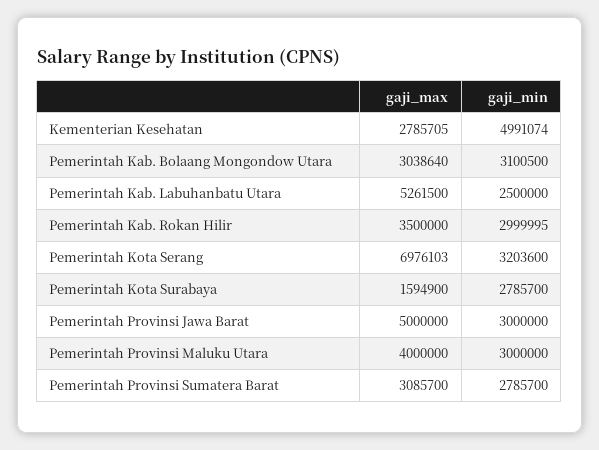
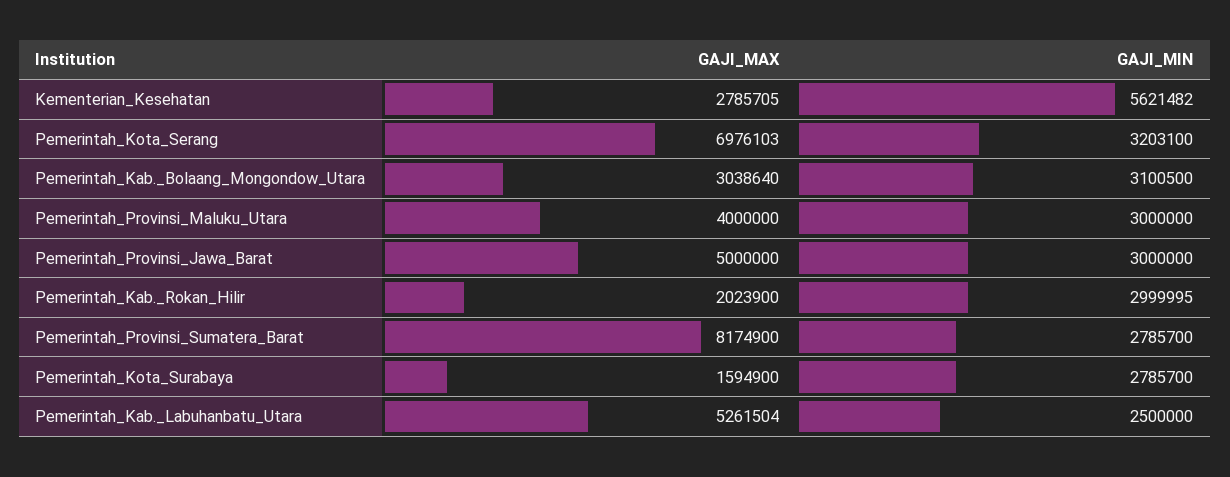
  {
    "gaji_max": {
      "Kementerian Kesehatan": 2785705,
      "Pemerintah Kab. Bolaang Mongondow Utara": 3038640,
-     "Pemerintah Kab. Labuhanbatu Utara": 5261500,
+     "Pemerintah Kab. Labuhanbatu Utara": 5261504,
-     "Pemerintah Kab. Rokan Hilir": 3500000,
+     "Pemerintah Kab. Rokan Hilir": 2023900,
      "Pemerintah Kota Serang": 6976103,
      "Pemerintah Kota Surabaya": 1594900,
      "Pemerintah Provinsi Jawa Barat": 5000000,
      "Pemerintah Provinsi Maluku Utara": 4000000,
-     "Pemerintah Provinsi Sumatera Barat": 3085700
+     "Pemerintah Provinsi Sumatera Barat": 8174900
    },
    "gaji_min": {
-     "Kementerian Kesehatan": 4991074,
+     "Kementerian Kesehatan": 5621482,
      "Pemerintah Kab. Bolaang Mongondow Utara": 3100500,
      "Pemerintah Kab. Labuhanbatu Utara": 2500000,
      "Pemerintah Kab. Rokan Hilir": 2999995,
-     "Pemerintah Kota Serang": 3203600,
+     "Pemerintah Kota Serang": 3203100,
      "Pemerintah Kota Surabaya": 2785700,
      "Pemerintah Provinsi Jawa Barat": 3000000,
      "Pemerintah Provinsi Maluku Utara": 3000000,
      "Pemerintah Provinsi Sumatera Barat": 2785700
    }
  }

